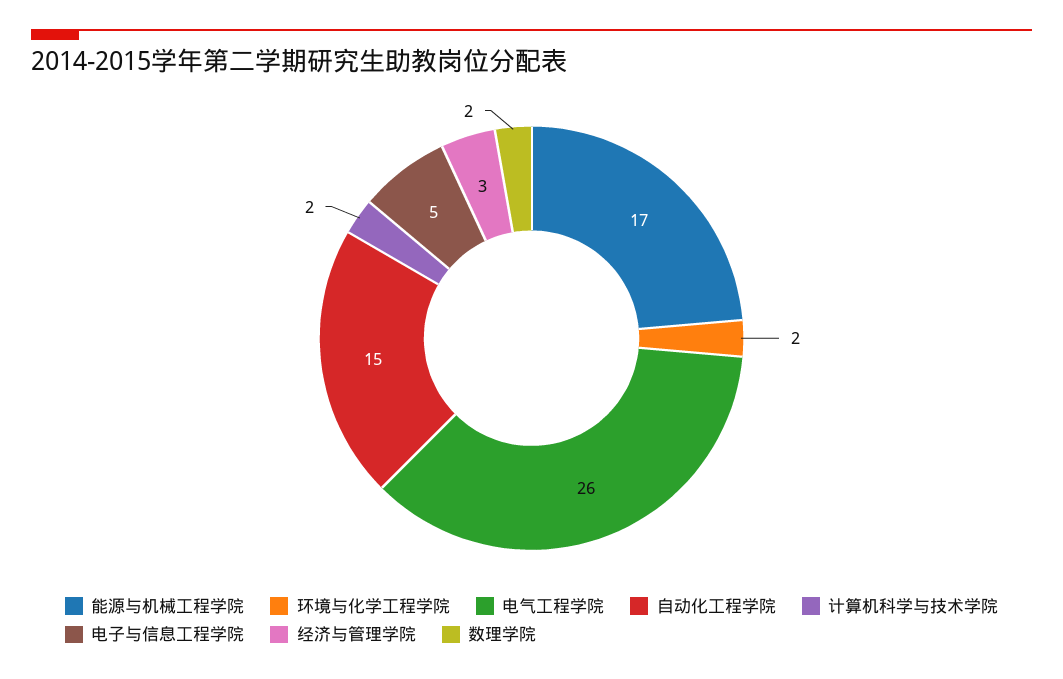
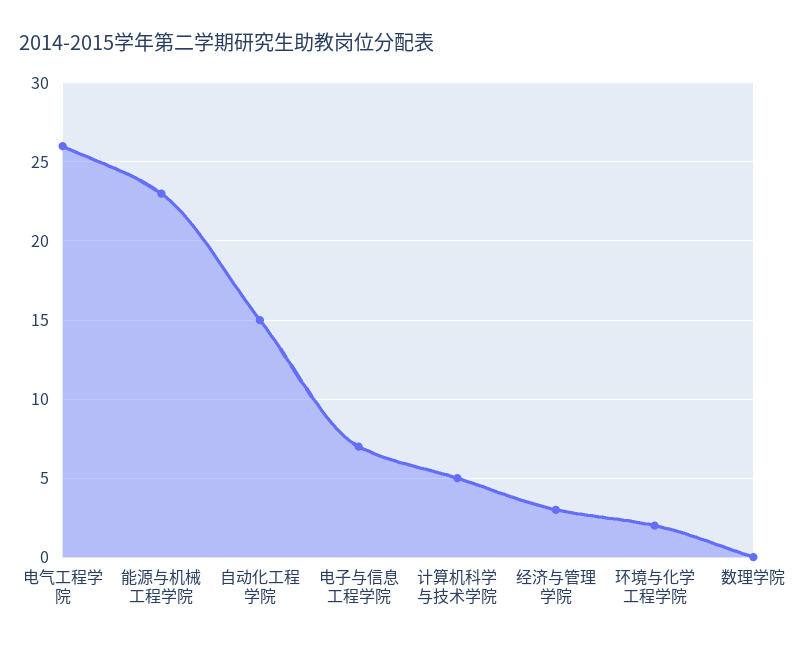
  {
-   "能源与机械工程学院": 17,
+   "能源与机械工程学院": 23,
    "环境与化学工程学院": 2,
    "电气工程学院": 26,
    "自动化工程学院": 15,
-   "计算机科学与技术学院": 2,
+   "计算机科学与技术学院": 5,
-   "电子与信息工程学院": 5,
+   "电子与信息工程学院": 7,
    "经济与管理学院": 3,
-   "数理学院": 2
+   "数理学院": 0
  }

